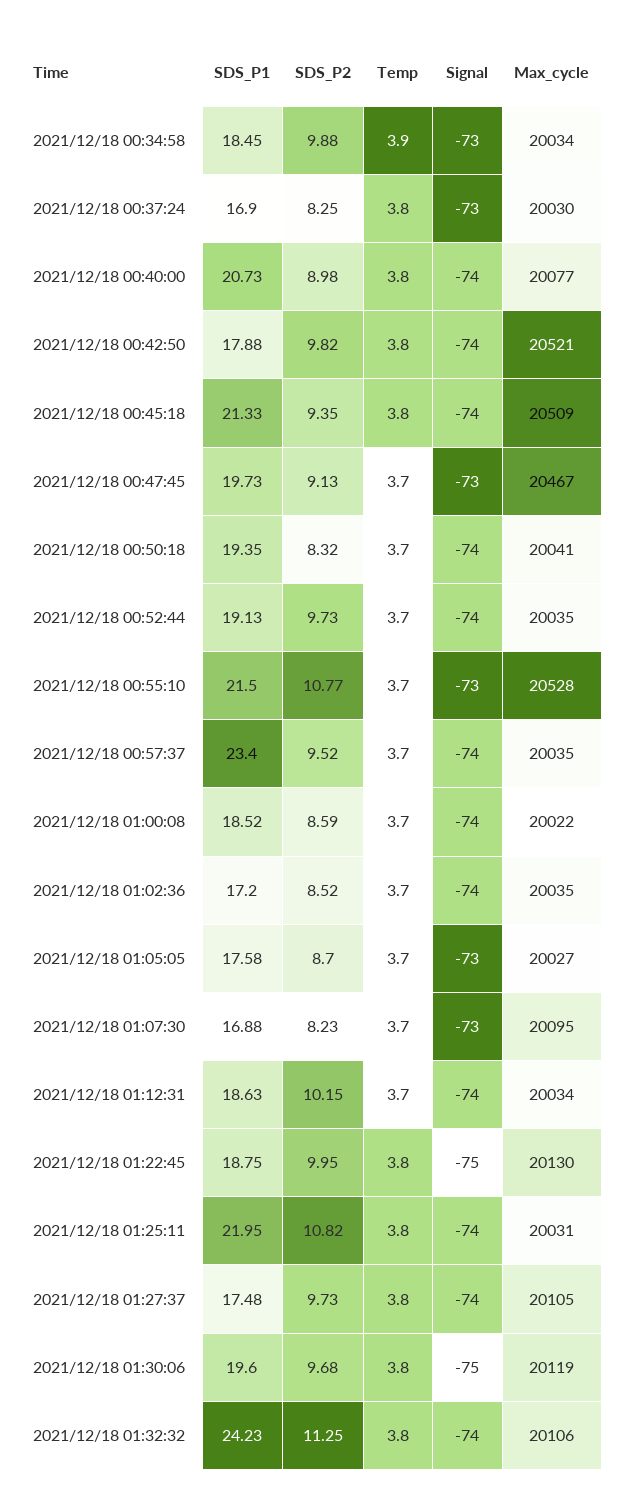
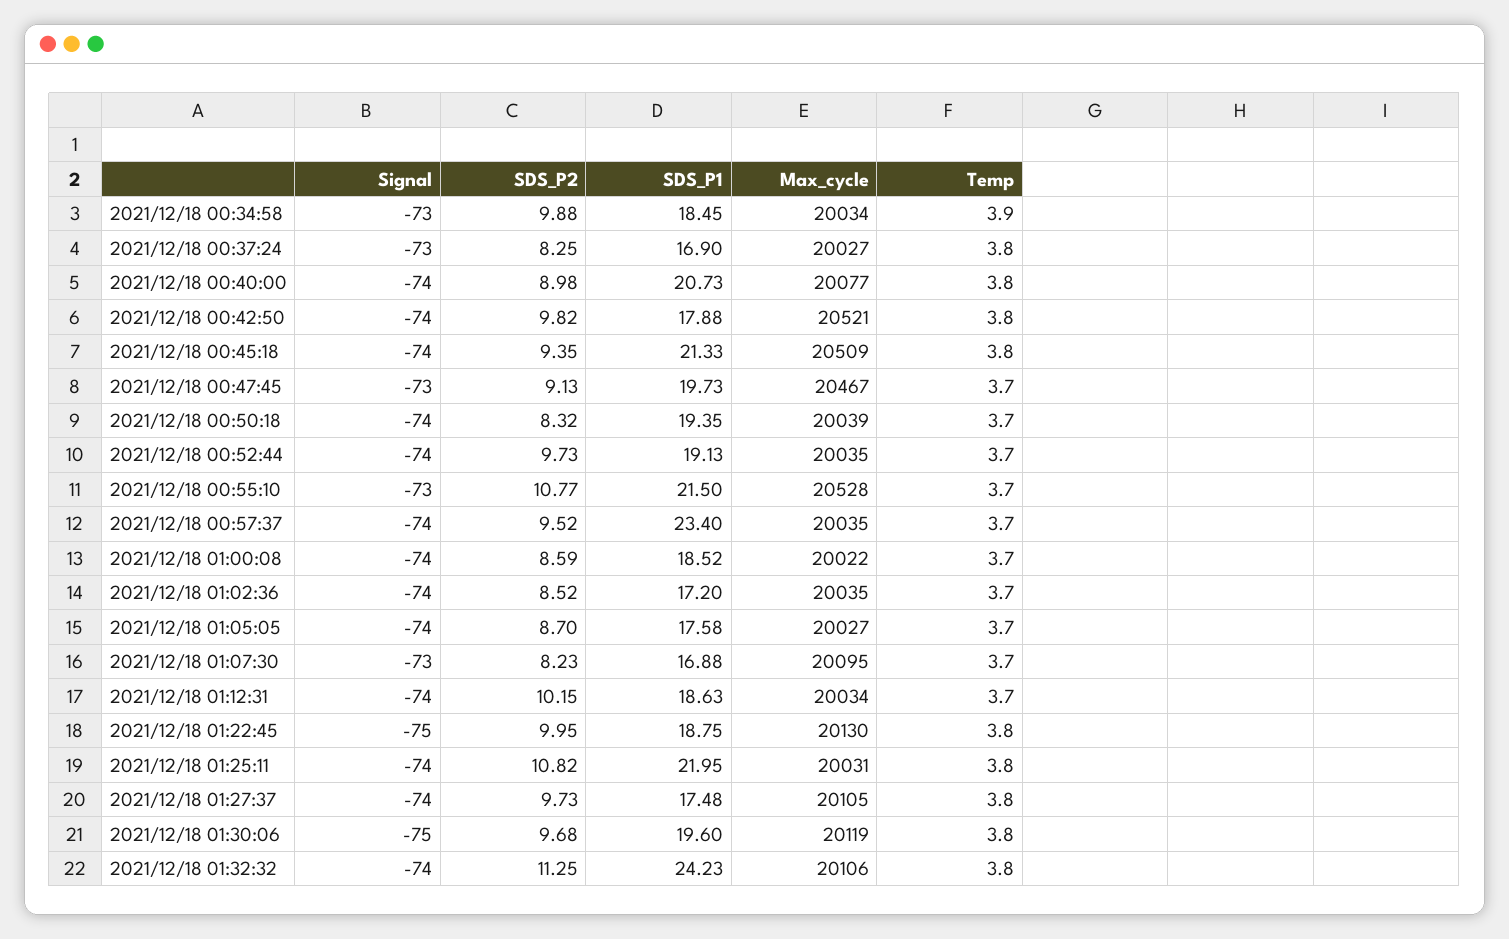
  {
    "SDS_P1": {
      "2021/12/18 00:34:58": 18.45,
      "2021/12/18 00:37:24": 16.9,
      "2021/12/18 00:40:00": 20.73,
      "2021/12/18 00:42:50": 17.88,
      "2021/12/18 00:45:18": 21.33,
      "2021/12/18 00:47:45": 19.73,
      "2021/12/18 00:50:18": 19.35,
      "2021/12/18 00:52:44": 19.13,
      "2021/12/18 00:55:10": 21.5,
      "2021/12/18 00:57:37": 23.4,
      "2021/12/18 01:00:08": 18.52,
      "2021/12/18 01:02:36": 17.2,
      "2021/12/18 01:05:05": 17.58,
      "2021/12/18 01:07:30": 16.88,
      "2021/12/18 01:12:31": 18.63,
      "2021/12/18 01:22:45": 18.75,
      "2021/12/18 01:25:11": 21.95,
      "2021/12/18 01:27:37": 17.48,
      "2021/12/18 01:30:06": 19.6,
      "2021/12/18 01:32:32": 24.23
    },
    "SDS_P2": {
      "2021/12/18 00:34:58": 9.88,
      "2021/12/18 00:37:24": 8.25,
      "2021/12/18 00:40:00": 8.98,
      "2021/12/18 00:42:50": 9.82,
      "2021/12/18 00:45:18": 9.35,
      "2021/12/18 00:47:45": 9.13,
      "2021/12/18 00:50:18": 8.32,
      "2021/12/18 00:52:44": 9.73,
      "2021/12/18 00:55:10": 10.77,
      "2021/12/18 00:57:37": 9.52,
      "2021/12/18 01:00:08": 8.59,
      "2021/12/18 01:02:36": 8.52,
      "2021/12/18 01:05:05": 8.7,
      "2021/12/18 01:07:30": 8.23,
      "2021/12/18 01:12:31": 10.15,
      "2021/12/18 01:22:45": 9.95,
      "2021/12/18 01:25:11": 10.82,
      "2021/12/18 01:27:37": 9.73,
      "2021/12/18 01:30:06": 9.68,
      "2021/12/18 01:32:32": 11.25
    },
    "Temp": {
      "2021/12/18 00:34:58": 3.9,
      "2021/12/18 00:37:24": 3.8,
      "2021/12/18 00:40:00": 3.8,
      "2021/12/18 00:42:50": 3.8,
      "2021/12/18 00:45:18": 3.8,
      "2021/12/18 00:47:45": 3.7,
      "2021/12/18 00:50:18": 3.7,
      "2021/12/18 00:52:44": 3.7,
      "2021/12/18 00:55:10": 3.7,
      "2021/12/18 00:57:37": 3.7,
      "2021/12/18 01:00:08": 3.7,
      "2021/12/18 01:02:36": 3.7,
      "2021/12/18 01:05:05": 3.7,
      "2021/12/18 01:07:30": 3.7,
      "2021/12/18 01:12:31": 3.7,
      "2021/12/18 01:22:45": 3.8,
      "2021/12/18 01:25:11": 3.8,
      "2021/12/18 01:27:37": 3.8,
      "2021/12/18 01:30:06": 3.8,
      "2021/12/18 01:32:32": 3.8
    },
    "Signal": {
      "2021/12/18 00:34:58": -73,
      "2021/12/18 00:37:24": -73,
      "2021/12/18 00:40:00": -74,
      "2021/12/18 00:42:50": -74,
      "2021/12/18 00:45:18": -74,
      "2021/12/18 00:47:45": -73,
      "2021/12/18 00:50:18": -74,
      "2021/12/18 00:52:44": -74,
      "2021/12/18 00:55:10": -73,
      "2021/12/18 00:57:37": -74,
      "2021/12/18 01:00:08": -74,
      "2021/12/18 01:02:36": -74,
-     "2021/12/18 01:05:05": -73,
+     "2021/12/18 01:05:05": -74,
      "2021/12/18 01:07:30": -73,
      "2021/12/18 01:12:31": -74,
      "2021/12/18 01:22:45": -75,
      "2021/12/18 01:25:11": -74,
      "2021/12/18 01:27:37": -74,
      "2021/12/18 01:30:06": -75,
      "2021/12/18 01:32:32": -74
    },
    "Max_cycle": {
      "2021/12/18 00:34:58": 20034,
-     "2021/12/18 00:37:24": 20030,
+     "2021/12/18 00:37:24": 20027,
      "2021/12/18 00:40:00": 20077,
      "2021/12/18 00:42:50": 20521,
      "2021/12/18 00:45:18": 20509,
      "2021/12/18 00:47:45": 20467,
-     "2021/12/18 00:50:18": 20041,
+     "2021/12/18 00:50:18": 20039,
      "2021/12/18 00:52:44": 20035,
      "2021/12/18 00:55:10": 20528,
      "2021/12/18 00:57:37": 20035,
      "2021/12/18 01:00:08": 20022,
      "2021/12/18 01:02:36": 20035,
      "2021/12/18 01:05:05": 20027,
      "2021/12/18 01:07:30": 20095,
      "2021/12/18 01:12:31": 20034,
      "2021/12/18 01:22:45": 20130,
      "2021/12/18 01:25:11": 20031,
      "2021/12/18 01:27:37": 20105,
      "2021/12/18 01:30:06": 20119,
      "2021/12/18 01:32:32": 20106
    }
  }

